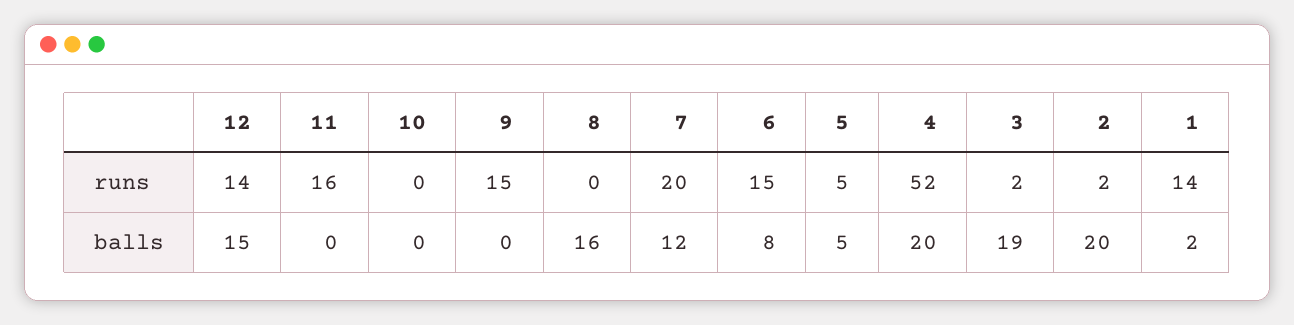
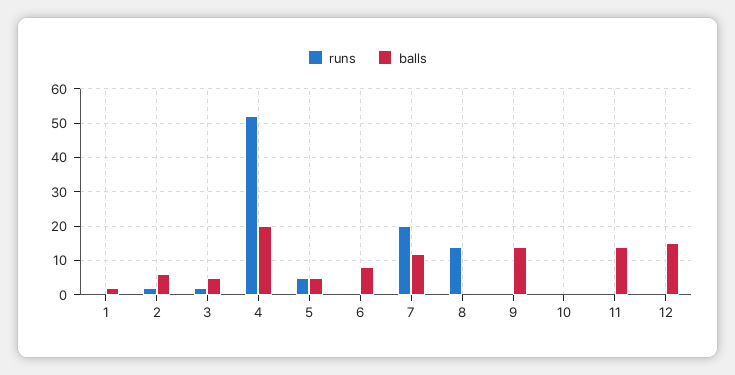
  {
    "runs": {
-     "12": 14,
+     "12": 0,
-     "11": 16,
+     "11": 0,
      "10": 0,
-     "9": 15,
+     "9": 0,
-     "8": 0,
+     "8": 15,
      "7": 20,
-     "6": 15,
+     "6": 0,
      "5": 5,
      "4": 52,
      "3": 2,
      "2": 2,
-     "1": 14
+     "1": 0
    },
    "balls": {
      "12": 15,
-     "11": 0,
+     "11": 15,
      "10": 0,
-     "9": 0,
+     "9": 15,
-     "8": 16,
+     "8": 0,
      "7": 12,
      "6": 8,
      "5": 5,
      "4": 20,
-     "3": 19,
+     "3": 5,
-     "2": 20,
+     "2": 5,
      "1": 2
    }
  }

